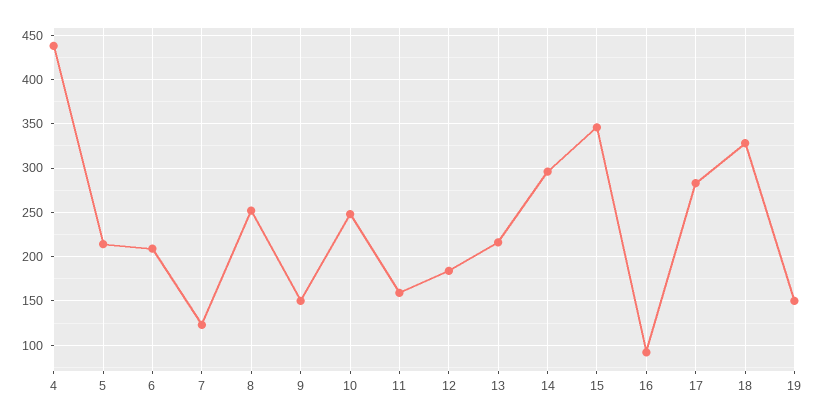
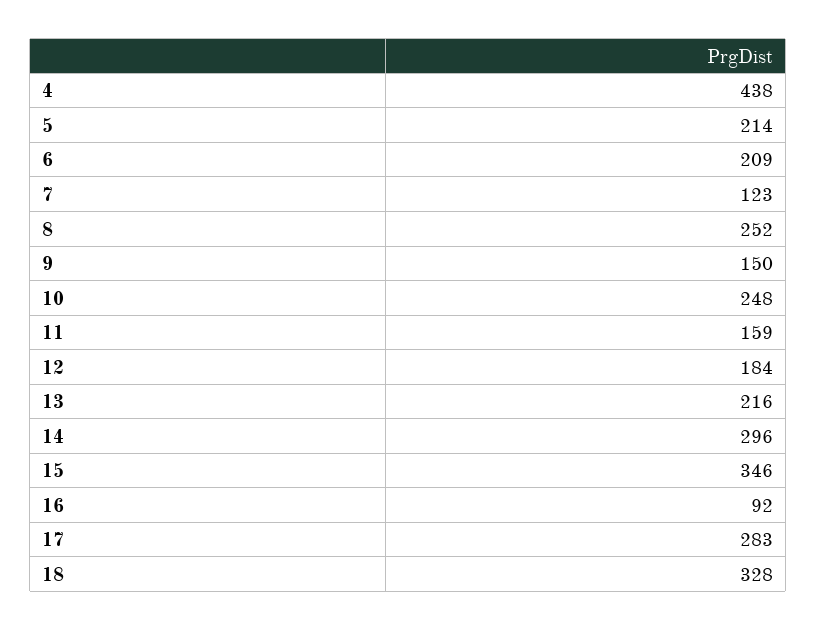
  {
    "4": 438,
    "5": 214,
    "6": 209,
    "7": 123,
    "8": 252,
    "9": 150,
    "10": 248,
    "11": 159,
    "12": 184,
    "13": 216,
    "14": 296,
    "15": 346,
    "16": 92,
    "17": 283,
-   "18": 328,
+   "18": 328
-   "19": 150
  }

